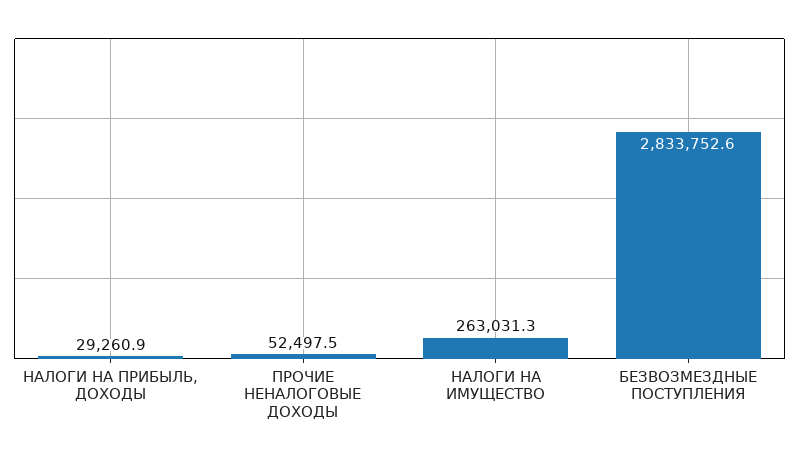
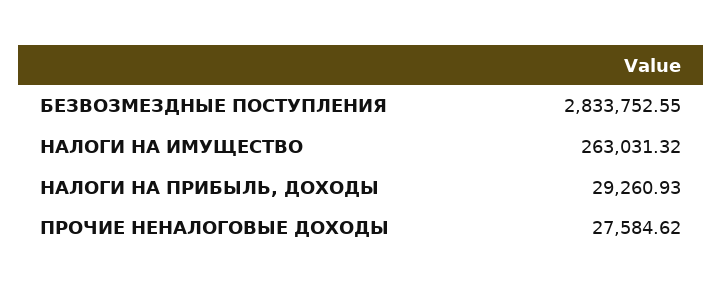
  {
    "НАЛОГИ НА ПРИБЫЛЬ, ДОХОДЫ": 29260.93,
-   "ПРОЧИЕ НЕНАЛОГОВЫЕ ДОХОДЫ": 52497.5,
+   "ПРОЧИЕ НЕНАЛОГОВЫЕ ДОХОДЫ": 27584.62,
    "НАЛОГИ НА ИМУЩЕСТВО": 263031.32,
    "БЕЗВОЗМЕЗДНЫЕ ПОСТУПЛЕНИЯ": 2833752.55
  }

